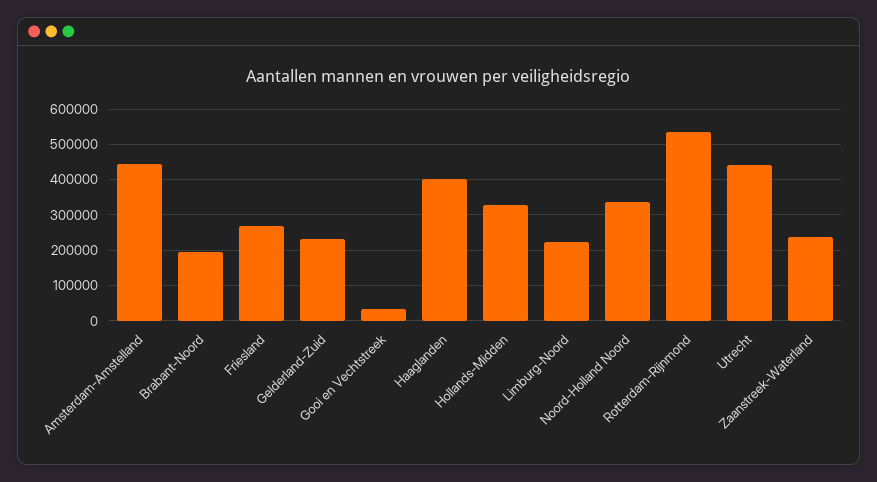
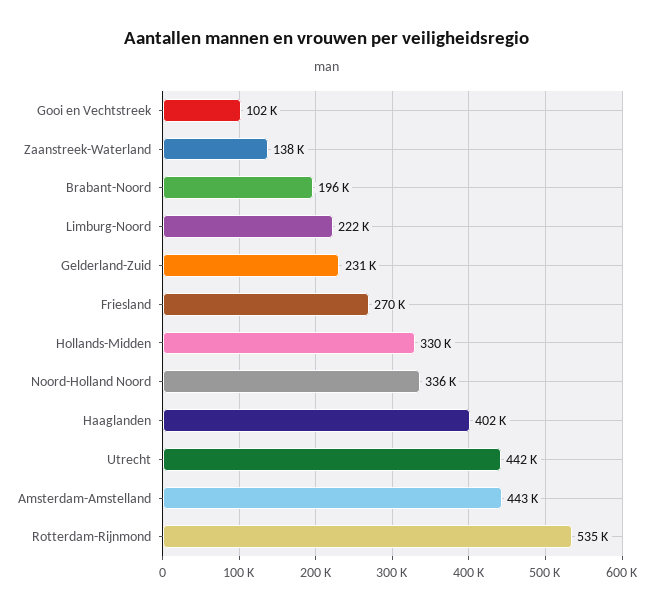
  {
    "Amsterdam-Amstelland": 443000,
    "Brabant-Noord": 196000,
    "Friesland": 270000,
    "Gelderland-Zuid": 231000,
-   "Gooi en Vechtstreek": 40000,
+   "Gooi en Vechtstreek": 102000,
    "Haaglanden": 402000,
    "Hollands-Midden": 330000,
    "Limburg-Noord": 222000,
    "Noord-Holland Noord": 336000,
    "Rotterdam-Rijnmond": 535000,
    "Utrecht": 442000,
-   "Zaanstreek-Waterland": 240000
+   "Zaanstreek-Waterland": 138000
  }

